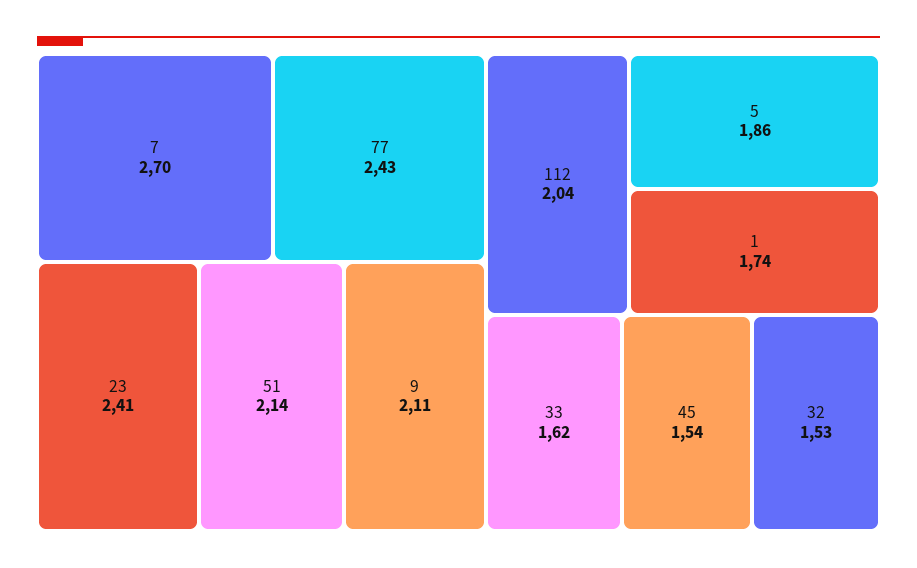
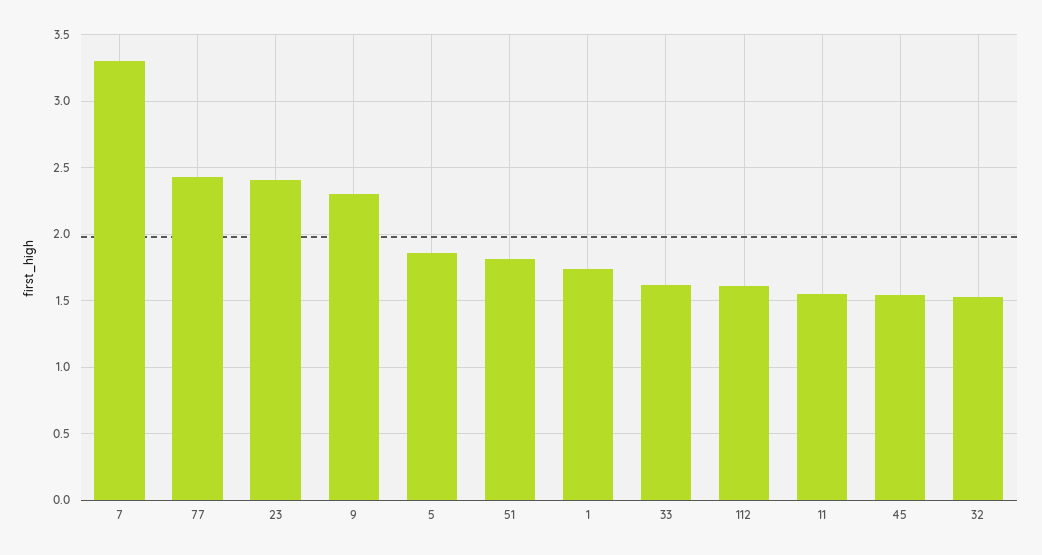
  {
-   "7": 2.7,
+   "7": 3.3,
    "77": 2.43,
    "23": 2.41,
-   "51": 2.14,
+   "51": 1.8,
-   "9": 2.11,
+   "9": 2.3,
-   "112": 2.04,
+   "112": 1.6,
    "5": 1.86,
    "1": 1.74,
    "33": 1.62,
    "45": 1.54,
-   "32": 1.53
+   "32": 1.53,
+   "11": 1.55
  }

